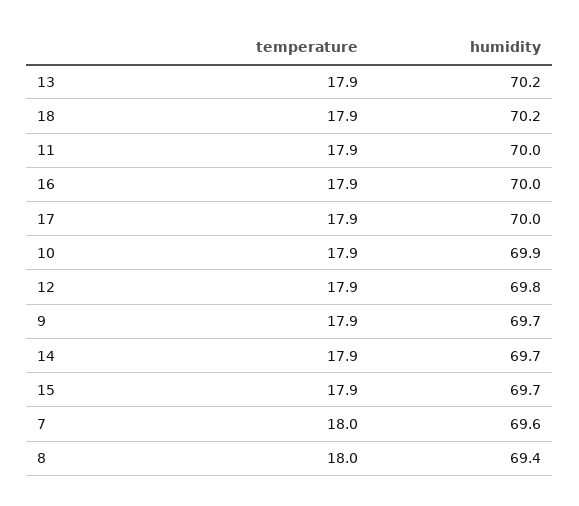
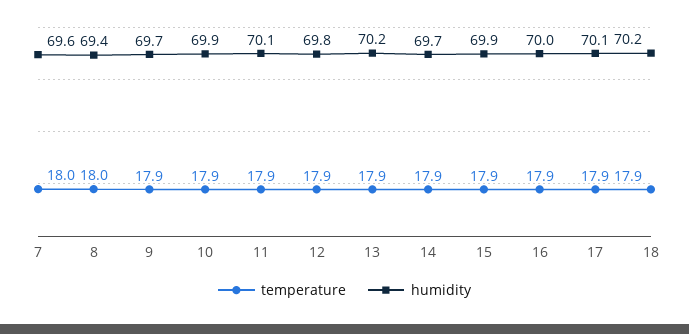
  {
    "temperature": {
      "13": 17.9,
      "18": 17.9,
      "11": 17.9,
      "16": 17.9,
      "17": 17.9,
      "10": 17.9,
      "12": 17.9,
      "9": 17.9,
      "14": 17.9,
      "15": 17.9,
      "7": 18,
      "8": 18
    },
    "humidity": {
      "13": 70.2,
      "18": 70.2,
-     "11": 70,
+     "11": 70.1,
      "16": 70,
-     "17": 70,
+     "17": 70.1,
      "10": 69.9,
      "12": 69.8,
      "9": 69.7,
      "14": 69.7,
-     "15": 69.7,
+     "15": 69.9,
      "7": 69.6,
      "8": 69.4
    }
  }

